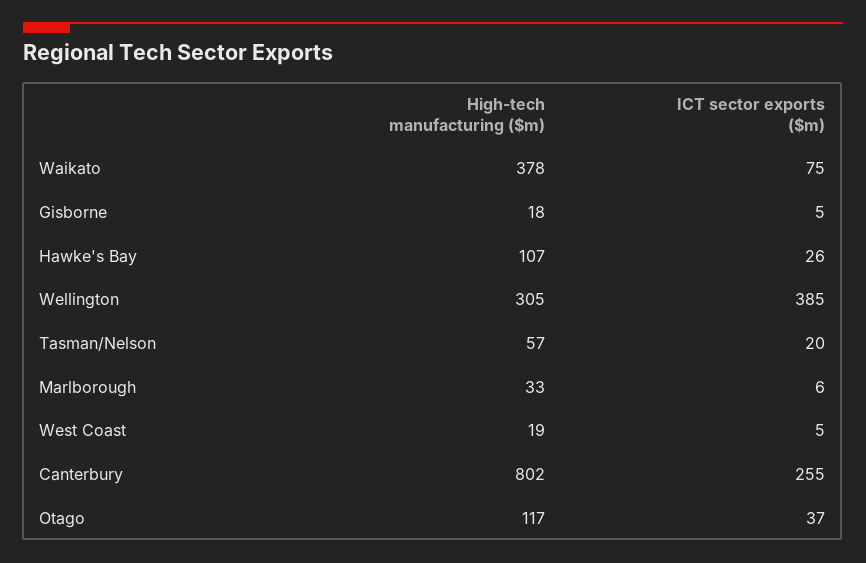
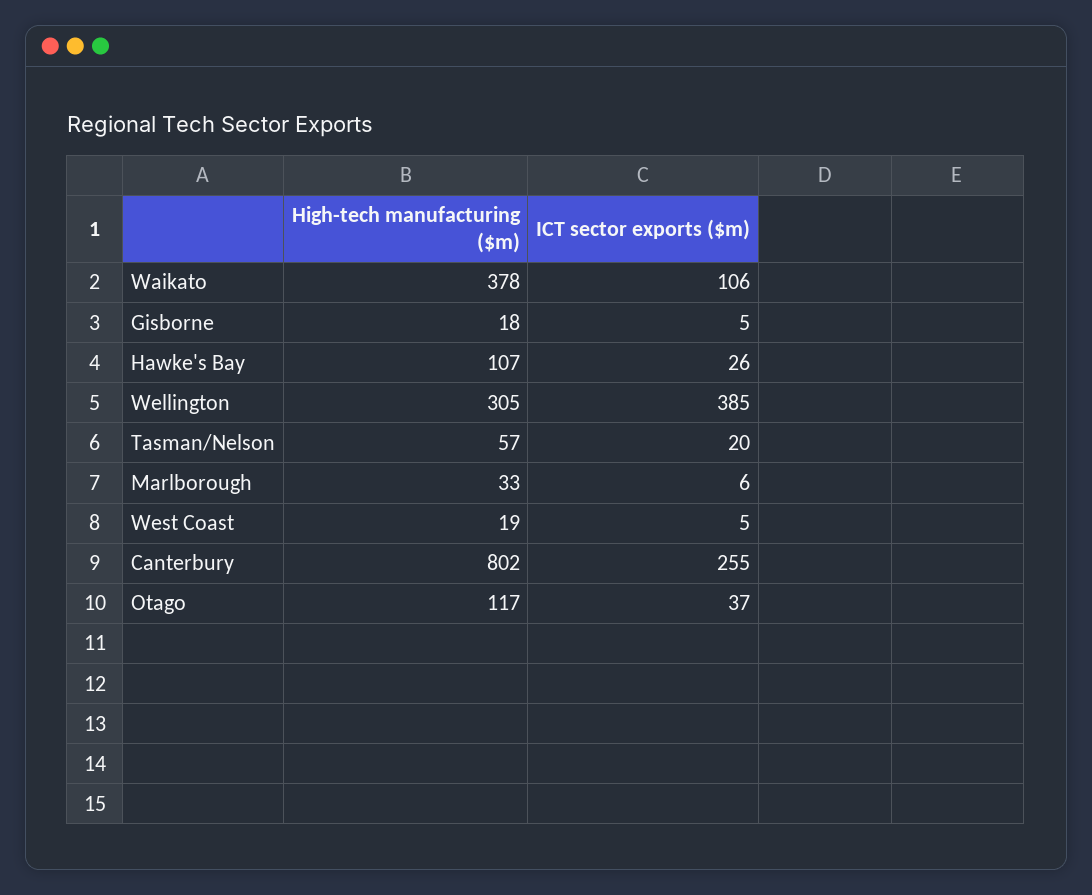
  {
    "High-tech manufacturing ($m)": {
      "Waikato": 378,
      "Gisborne": 18,
      "Hawke's Bay": 107,
      "Wellington": 305,
      "Tasman/Nelson": 57,
      "Marlborough": 33,
      "West Coast": 19,
      "Canterbury": 802,
      "Otago": 117
    },
    "ICT sector exports ($m)": {
-     "Waikato": 75,
+     "Waikato": 106,
      "Gisborne": 5,
      "Hawke's Bay": 26,
      "Wellington": 385,
      "Tasman/Nelson": 20,
      "Marlborough": 6,
      "West Coast": 5,
      "Canterbury": 255,
      "Otago": 37
    }
  }

